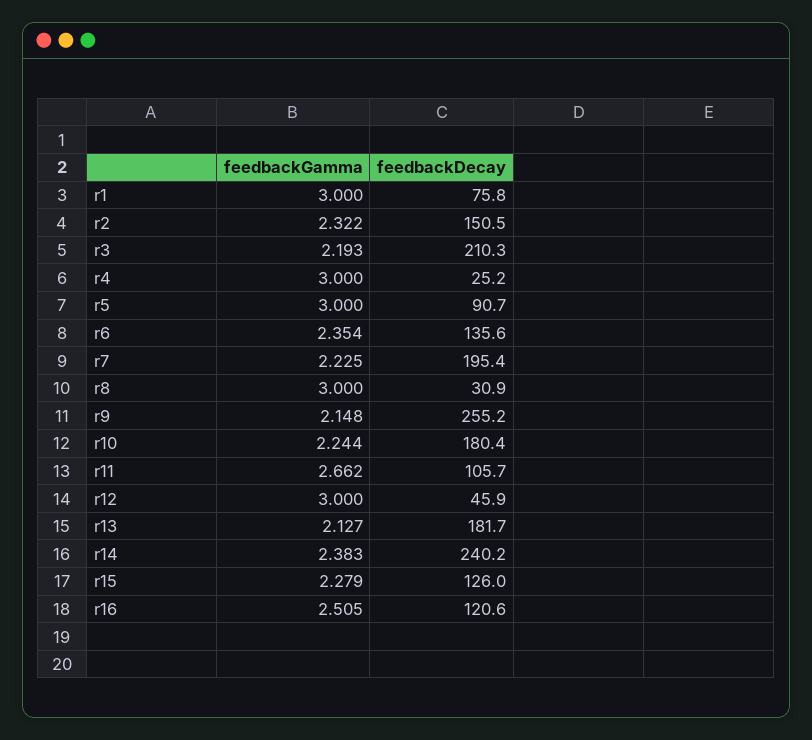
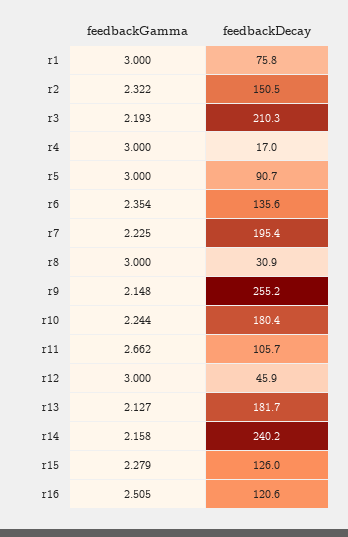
  {
    "feedbackGamma": {
      "r1": 3,
      "r2": 2.322,
      "r3": 2.193,
      "r4": 3,
      "r5": 3,
      "r6": 2.354,
      "r7": 2.225,
      "r8": 3,
      "r9": 2.148,
      "r10": 2.244,
      "r11": 2.662,
      "r12": 3,
      "r13": 2.127,
-     "r14": 2.383,
+     "r14": 2.158,
      "r15": 2.279,
      "r16": 2.505
    },
    "feedbackDecay": {
      "r1": 75.8,
      "r2": 150.5,
      "r3": 210.3,
-     "r4": 25.2,
+     "r4": 17,
      "r5": 90.7,
      "r6": 135.6,
      "r7": 195.4,
      "r8": 30.9,
      "r9": 255.2,
      "r10": 180.4,
      "r11": 105.7,
      "r12": 45.9,
      "r13": 181.7,
      "r14": 240.2,
      "r15": 126,
      "r16": 120.6
    }
  }

